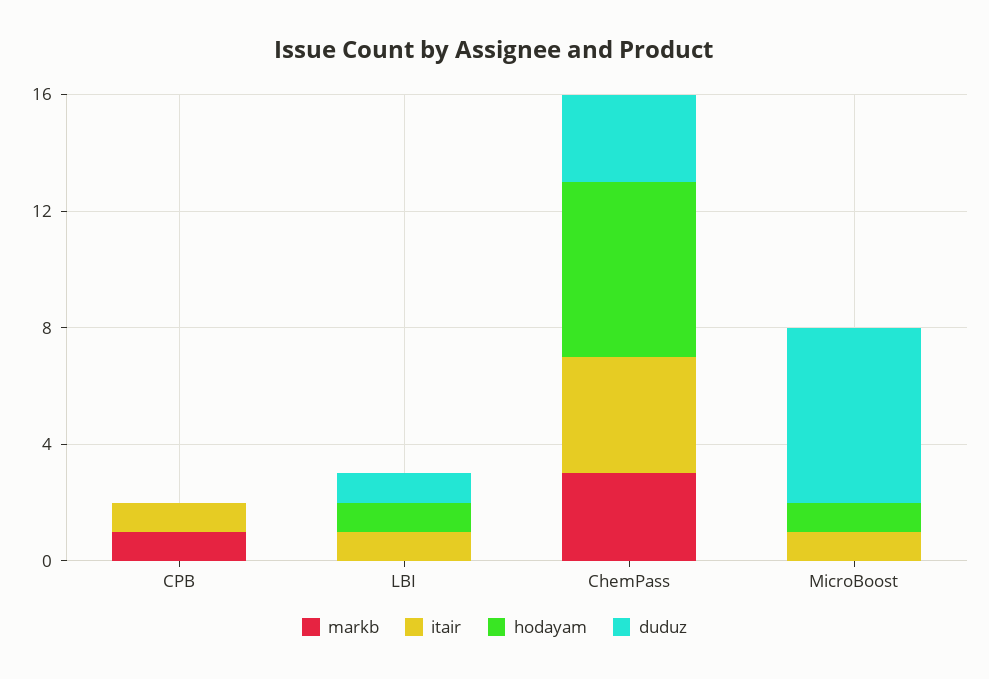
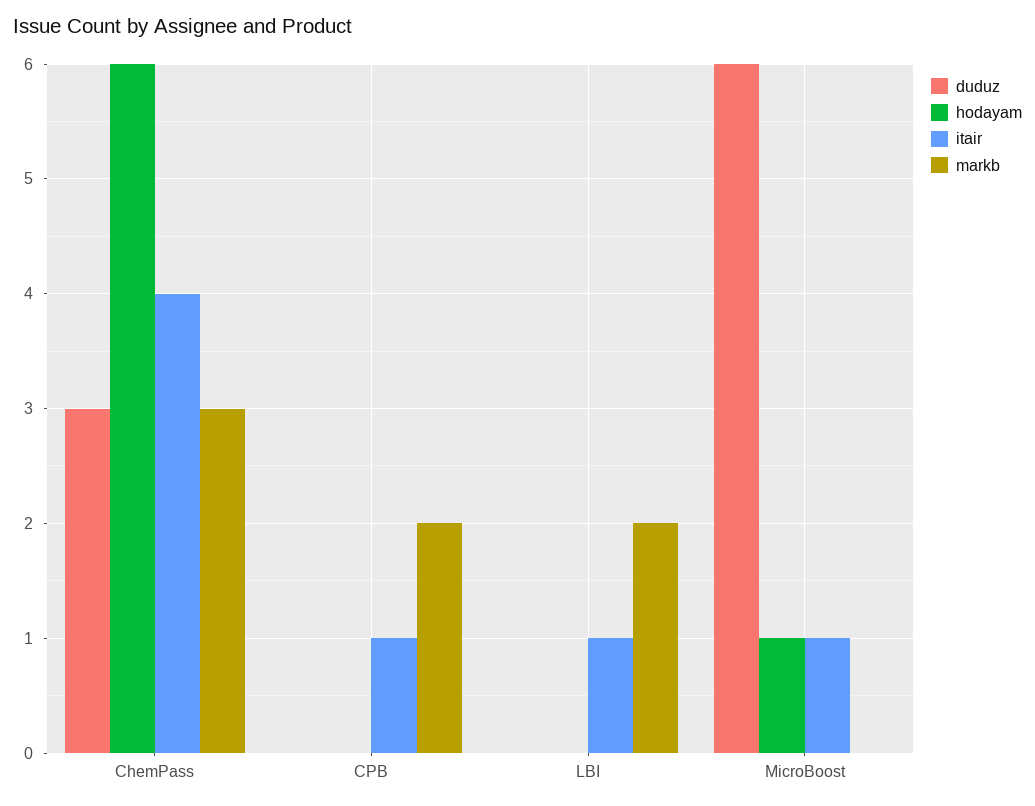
  {
    "markb": {
-     "CPB": 1,
+     "CPB": 2,
-     "LBI": 0,
+     "LBI": 2,
      "ChemPass": 3,
      "MicroBoost": 0
    },
    "itair": {
      "CPB": 1,
      "LBI": 1,
      "ChemPass": 4,
      "MicroBoost": 1
    },
    "hodayam": {
      "CPB": 0,
-     "LBI": 1,
+     "LBI": 0,
      "ChemPass": 6,
      "MicroBoost": 1
    },
    "duduz": {
      "CPB": 0,
-     "LBI": 1,
+     "LBI": 0,
      "ChemPass": 3,
      "MicroBoost": 6
    }
  }

